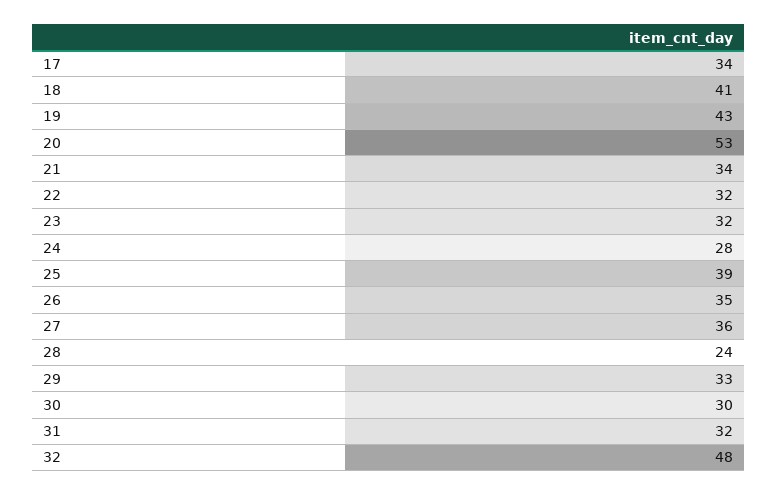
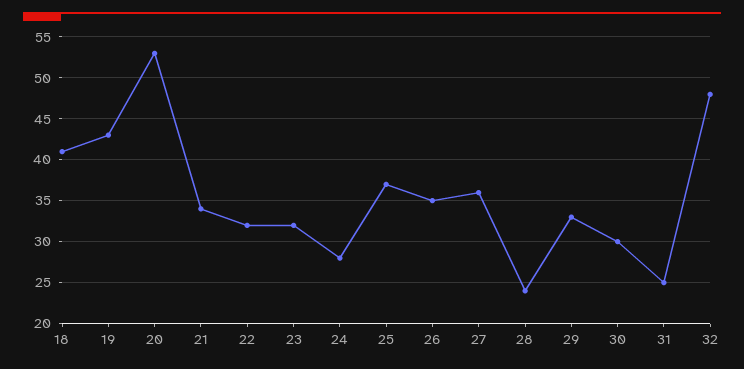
  {
-   "17": 34,
    "18": 41,
    "19": 43,
    "20": 53,
    "21": 34,
    "22": 32,
    "23": 32,
    "24": 28,
-   "25": 39,
+   "25": 37,
    "26": 35,
    "27": 36,
    "28": 24,
    "29": 33,
    "30": 30,
-   "31": 32,
+   "31": 25,
    "32": 48
  }

